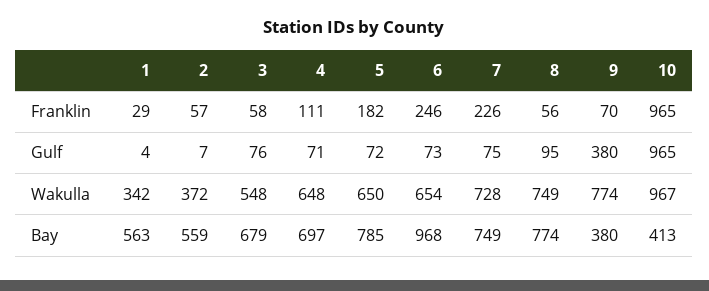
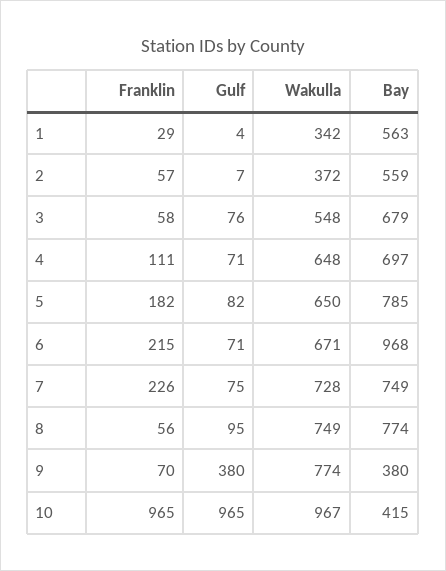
  {
    "1": {
      "Franklin": 29,
      "Gulf": 4,
      "Wakulla": 342,
      "Bay": 563
    },
    "2": {
      "Franklin": 57,
      "Gulf": 7,
      "Wakulla": 372,
      "Bay": 559
    },
    "3": {
      "Franklin": 58,
      "Gulf": 76,
      "Wakulla": 548,
      "Bay": 679
    },
    "4": {
      "Franklin": 111,
      "Gulf": 71,
      "Wakulla": 648,
      "Bay": 697
    },
    "5": {
      "Franklin": 182,
-     "Gulf": 72,
+     "Gulf": 82,
      "Wakulla": 650,
      "Bay": 785
    },
    "6": {
-     "Franklin": 246,
+     "Franklin": 215,
-     "Gulf": 73,
+     "Gulf": 71,
-     "Wakulla": 654,
+     "Wakulla": 671,
      "Bay": 968
    },
    "7": {
      "Franklin": 226,
      "Gulf": 75,
      "Wakulla": 728,
      "Bay": 749
    },
    "8": {
      "Franklin": 56,
      "Gulf": 95,
      "Wakulla": 749,
      "Bay": 774
    },
    "9": {
      "Franklin": 70,
      "Gulf": 380,
      "Wakulla": 774,
      "Bay": 380
    },
    "10": {
      "Franklin": 965,
      "Gulf": 965,
      "Wakulla": 967,
-     "Bay": 413
+     "Bay": 415
    }
  }

